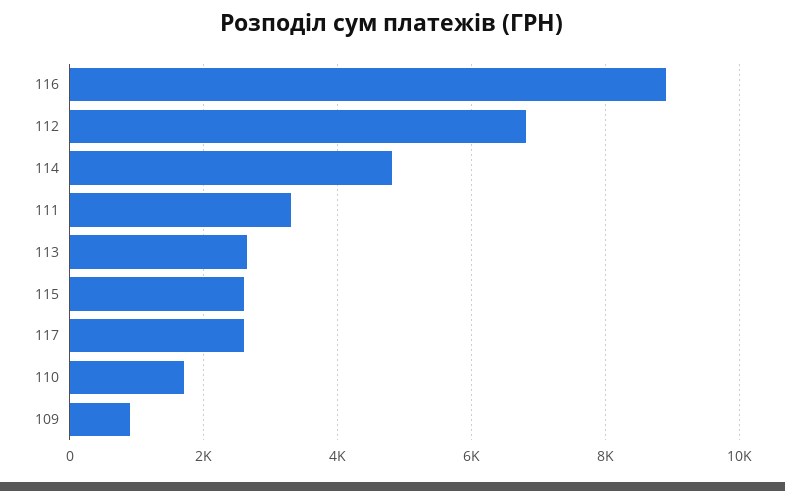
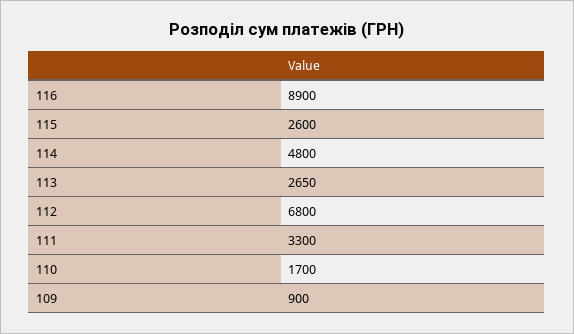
  {
    "116": 8900,
    "112": 6800,
    "114": 4800,
    "111": 3300,
    "113": 2650,
    "115": 2600,
-   "117": 2600,
    "110": 1700,
    "109": 900
  }

